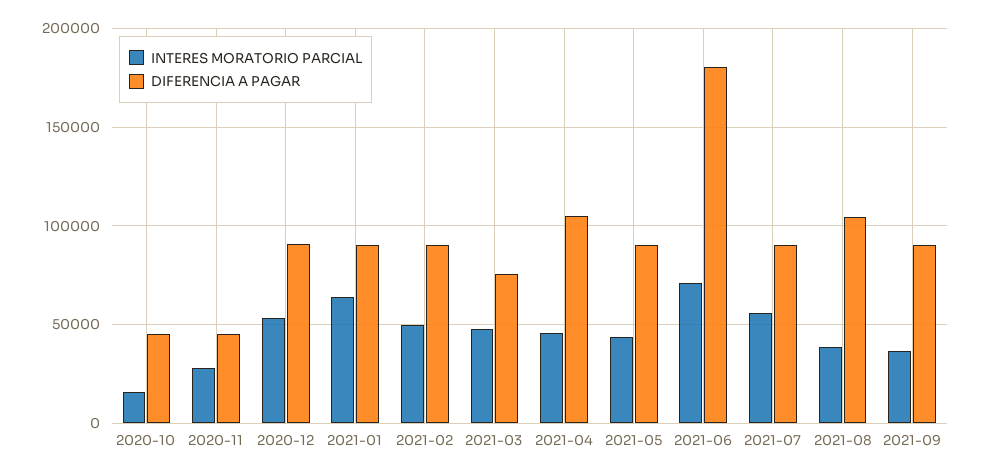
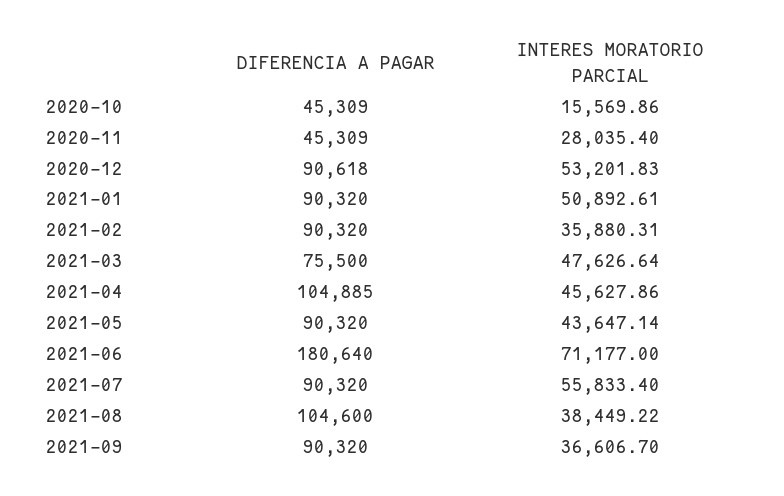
  {
    "INTERES MORATORIO PARCIAL": {
      "2020-10": 15569.86,
      "2020-11": 28035.4,
      "2020-12": 53201.83,
-     "2021-01": 65000,
+     "2021-01": 50892.61,
-     "2021-02": 50000,
+     "2021-02": 35880.31,
      "2021-03": 47626.64,
      "2021-04": 45627.86,
      "2021-05": 43647.14,
      "2021-06": 71177,
      "2021-07": 55833.4,
      "2021-08": 38449.22,
      "2021-09": 36606.7
    },
    "DIFERENCIA A PAGAR": {
      "2020-10": 45309,
      "2020-11": 45309,
      "2020-12": 90618,
      "2021-01": 90320,
      "2021-02": 90320,
      "2021-03": 75500,
      "2021-04": 104885,
      "2021-05": 90320,
      "2021-06": 180640,
      "2021-07": 90320,
      "2021-08": 104600,
      "2021-09": 90320
    }
  }

